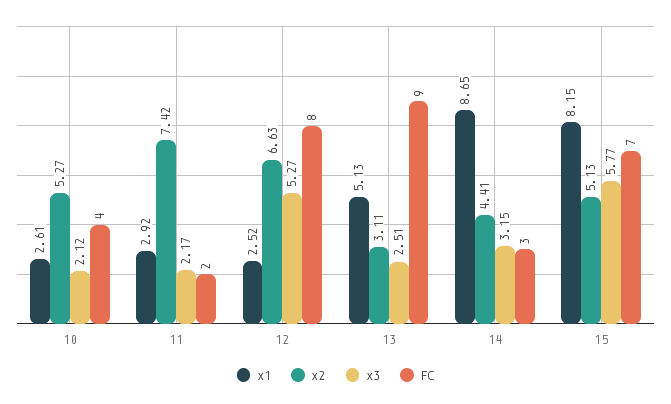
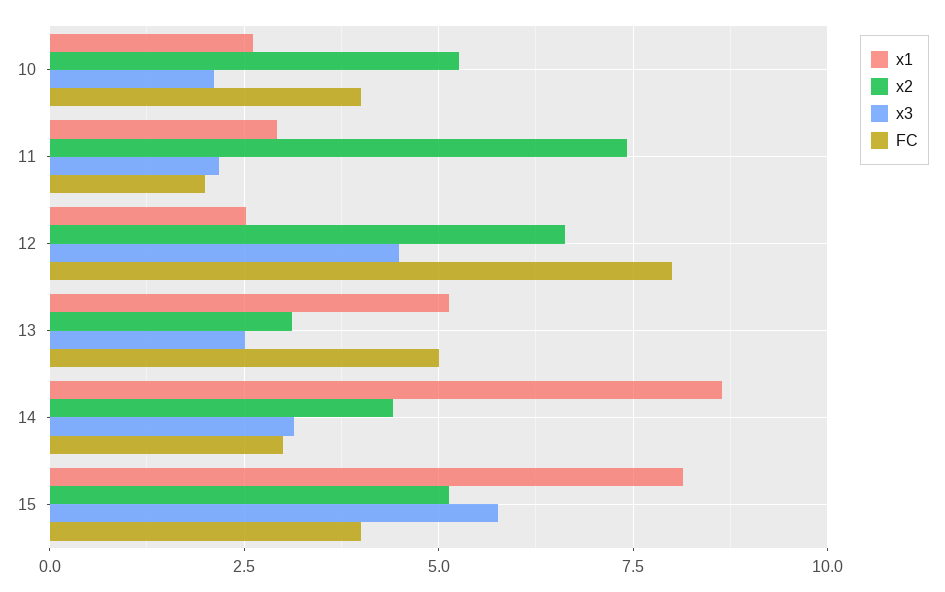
  {
    "x1": {
      "10": 2.61,
      "11": 2.92,
      "12": 2.52,
      "13": 5.13,
      "14": 8.65,
      "15": 8.15
    },
    "x2": {
      "10": 5.27,
      "11": 7.42,
      "12": 6.63,
      "13": 3.11,
      "14": 4.41,
      "15": 5.13
    },
    "x3": {
      "10": 2.12,
      "11": 2.17,
-     "12": 5.27,
+     "12": 4.5,
      "13": 2.51,
      "14": 3.15,
      "15": 5.77
    },
    "FC": {
      "10": 4,
      "11": 2,
      "12": 8,
-     "13": 9,
+     "13": 5,
      "14": 3,
-     "15": 7
+     "15": 4
    }
  }

